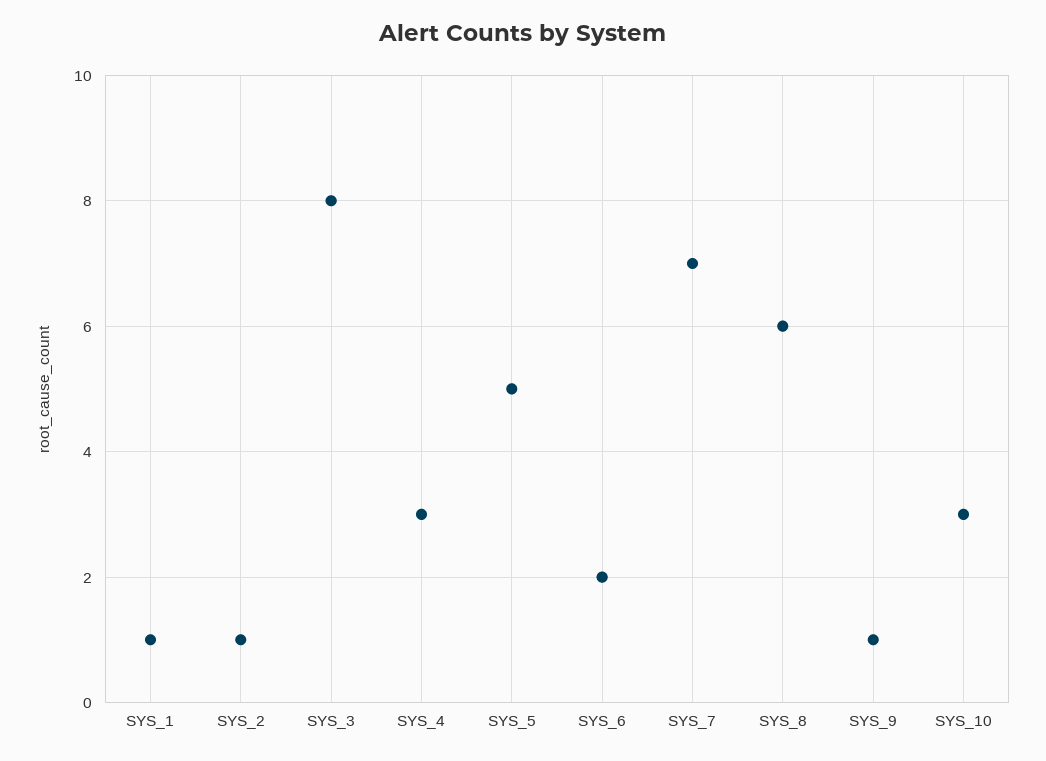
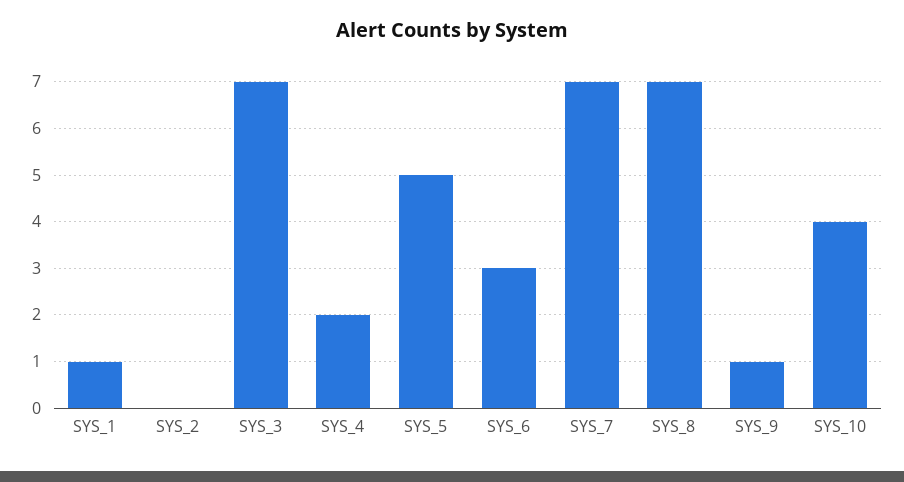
  {
    "SYS_1": 1,
-   "SYS_2": 1,
+   "SYS_2": 0,
-   "SYS_3": 8,
+   "SYS_3": 7,
-   "SYS_4": 3,
+   "SYS_4": 2,
    "SYS_5": 5,
-   "SYS_6": 2,
+   "SYS_6": 3,
    "SYS_7": 7,
-   "SYS_8": 6,
+   "SYS_8": 7,
    "SYS_9": 1,
-   "SYS_10": 3
+   "SYS_10": 4
  }

